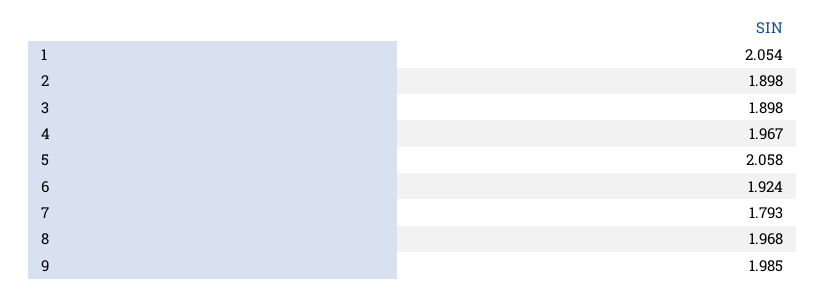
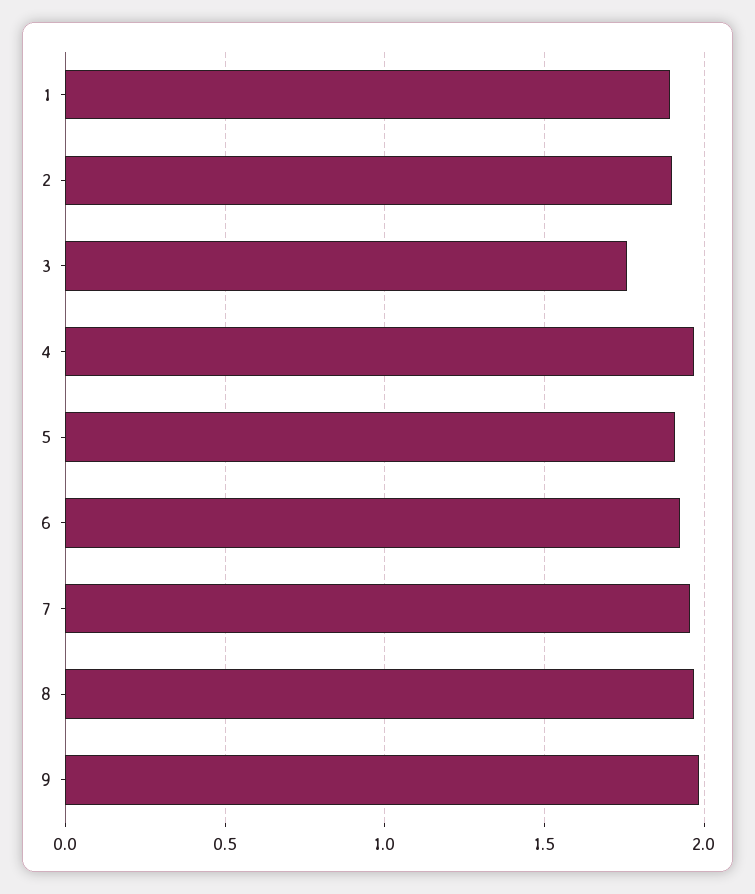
  {
-   "1": 2.054,
+   "1": 1.9,
    "2": 1.898,
-   "3": 1.898,
+   "3": 1.75,
    "4": 1.967,
-   "5": 2.058,
+   "5": 1.9,
    "6": 1.924,
-   "7": 1.793,
+   "7": 1.95,
    "8": 1.968,
    "9": 1.985
  }

